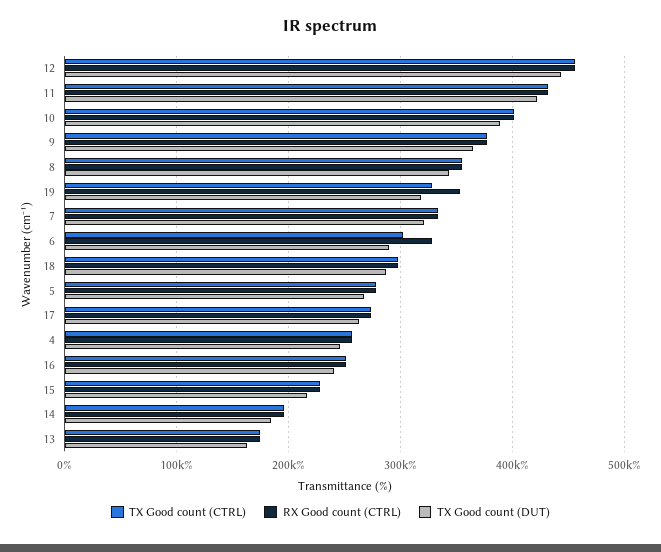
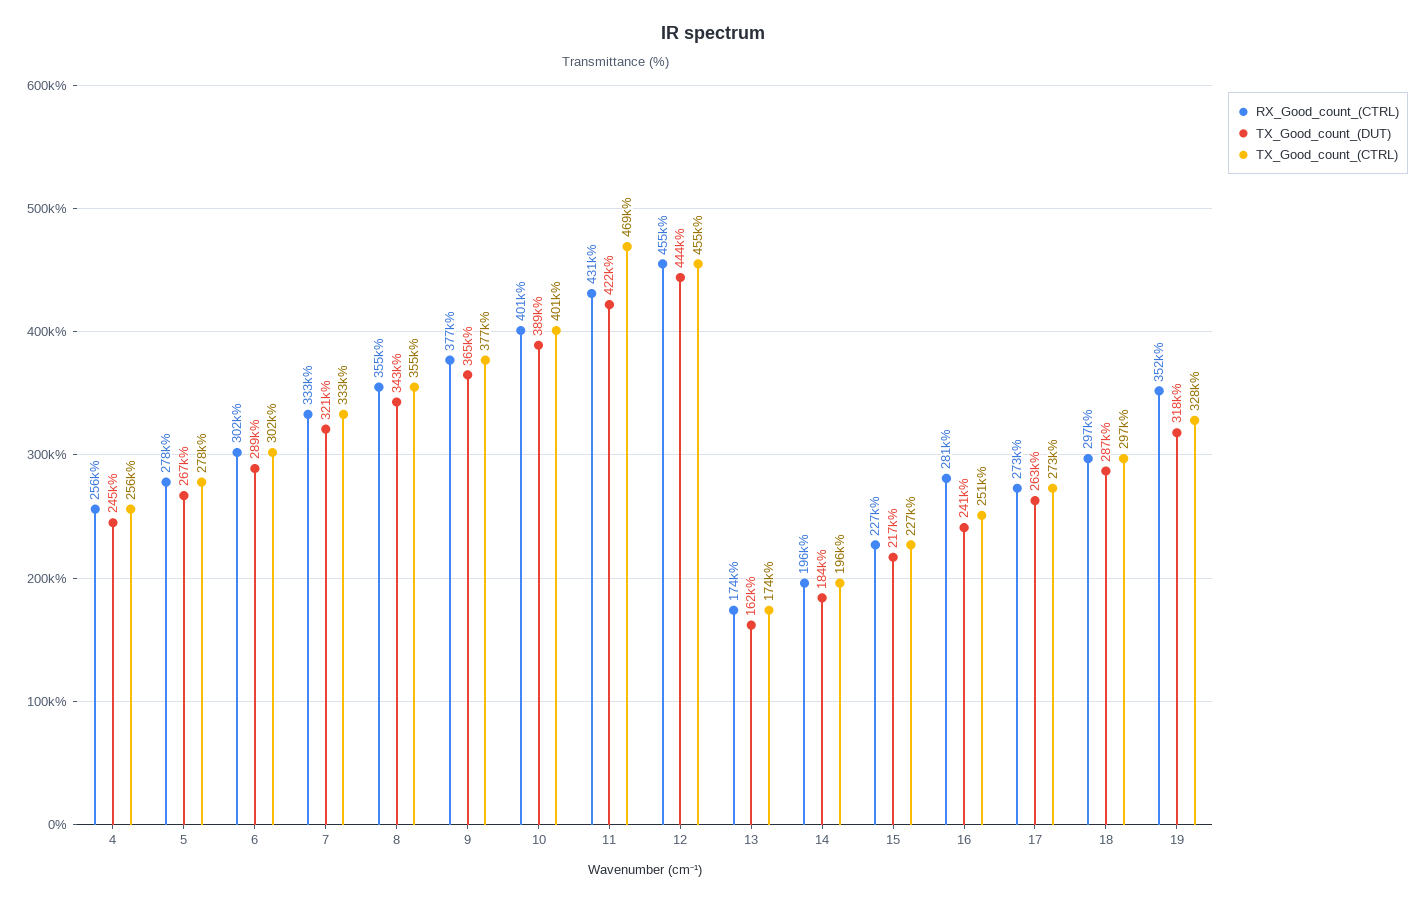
  {
    "TX Good count (CTRL)": {
      "12": 455000,
-     "11": 430000,
+     "11": 469000,
      "10": 401000,
      "9": 377000,
      "8": 355000,
      "19": 328000,
      "7": 333000,
      "6": 302000,
      "18": 297000,
      "5": 278000,
      "17": 273000,
      "4": 256000,
      "16": 251000,
      "15": 227000,
      "14": 196000,
      "13": 174000
    },
    "RX Good count (CTRL)": {
      "12": 455000,
      "11": 431000,
      "10": 401000,
      "9": 377000,
      "8": 355000,
      "19": 352000,
      "7": 333000,
-     "6": 330000,
+     "6": 302000,
      "18": 297000,
      "5": 278000,
      "17": 273000,
      "4": 256000,
-     "16": 250000,
+     "16": 281000,
      "15": 227000,
      "14": 196000,
      "13": 174000
    },
    "TX Good count (DUT)": {
      "12": 444000,
      "11": 422000,
      "10": 389000,
      "9": 365000,
      "8": 343000,
      "19": 318000,
      "7": 321000,
      "6": 289000,
      "18": 287000,
      "5": 267000,
      "17": 263000,
      "4": 245000,
      "16": 241000,
      "15": 217000,
      "14": 184000,
      "13": 162000
    }
  }

